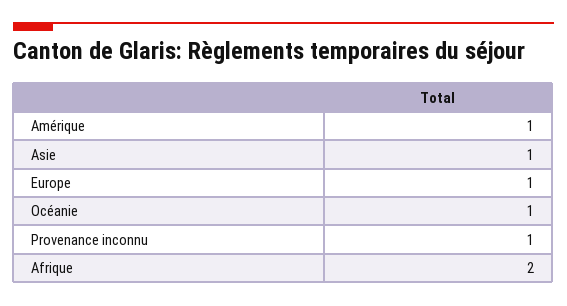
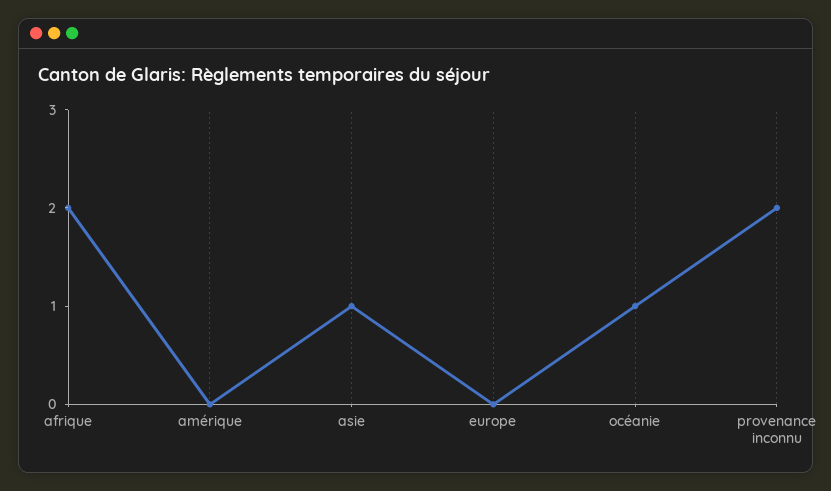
  {
-   "Amérique": 1,
+   "Amérique": 0,
    "Asie": 1,
-   "Europe": 1,
+   "Europe": 0,
    "Océanie": 1,
-   "Provenance inconnu": 1,
+   "Provenance inconnu": 2,
    "Afrique": 2
  }

